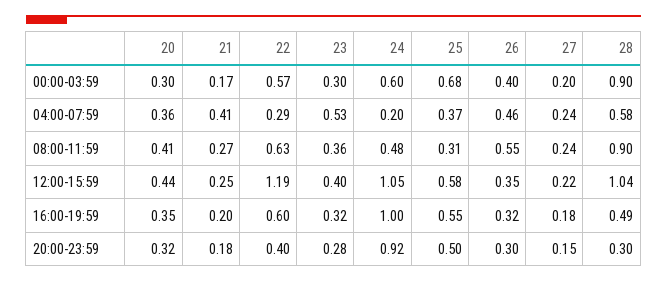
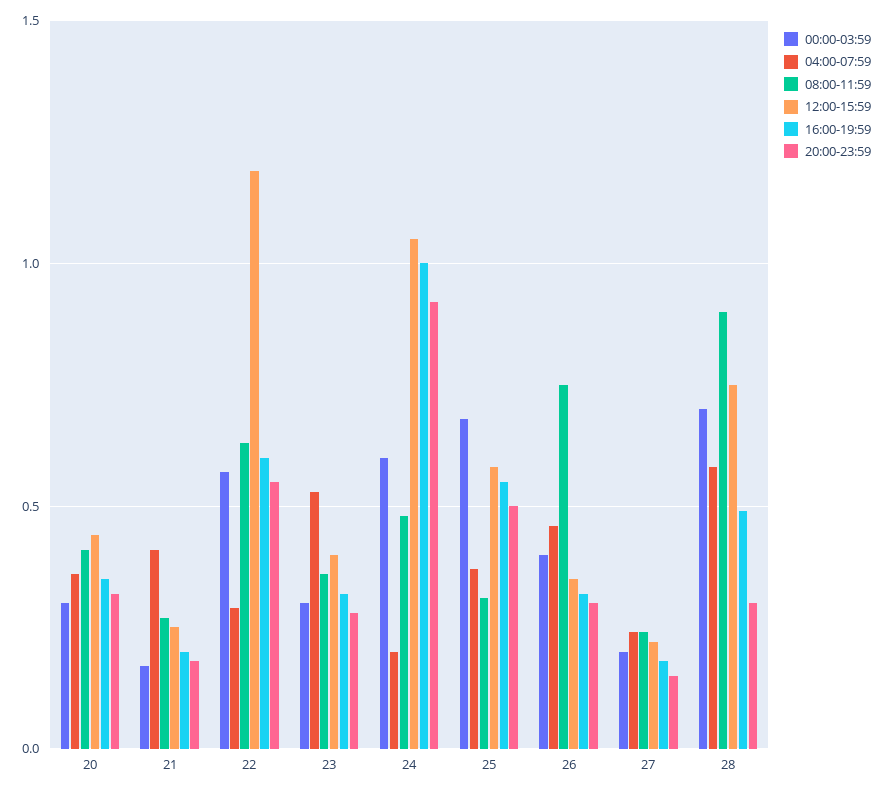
  {
    "00:00-03:59": {
      "20": 0.3,
      "21": 0.17,
      "22": 0.57,
      "23": 0.3,
      "24": 0.6,
      "25": 0.68,
      "26": 0.4,
      "27": 0.2,
-     "28": 0.9
+     "28": 0.7
    },
    "04:00-07:59": {
      "20": 0.36,
      "21": 0.41,
      "22": 0.29,
      "23": 0.53,
      "24": 0.2,
      "25": 0.37,
      "26": 0.46,
      "27": 0.24,
      "28": 0.58
    },
    "08:00-11:59": {
      "20": 0.41,
      "21": 0.27,
      "22": 0.63,
      "23": 0.36,
      "24": 0.48,
      "25": 0.31,
-     "26": 0.55,
+     "26": 0.75,
      "27": 0.24,
      "28": 0.9
    },
    "12:00-15:59": {
      "20": 0.44,
      "21": 0.25,
      "22": 1.19,
      "23": 0.4,
      "24": 1.05,
      "25": 0.58,
      "26": 0.35,
      "27": 0.22,
-     "28": 1.04
+     "28": 0.75
    },
    "16:00-19:59": {
      "20": 0.35,
      "21": 0.2,
      "22": 0.6,
      "23": 0.32,
      "24": 1,
      "25": 0.55,
      "26": 0.32,
      "27": 0.18,
      "28": 0.49
    },
    "20:00-23:59": {
      "20": 0.32,
      "21": 0.18,
-     "22": 0.4,
+     "22": 0.55,
      "23": 0.28,
      "24": 0.92,
      "25": 0.5,
      "26": 0.3,
      "27": 0.15,
      "28": 0.3
    }
  }

